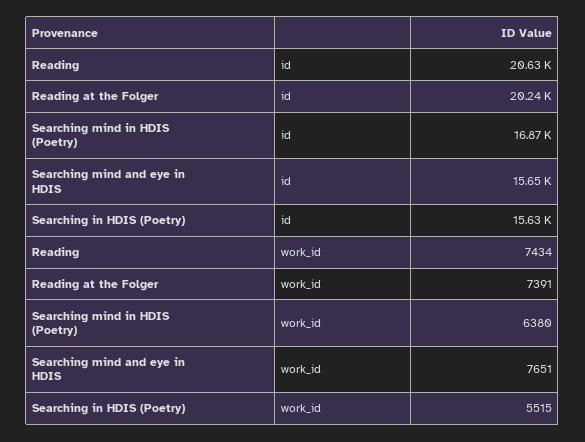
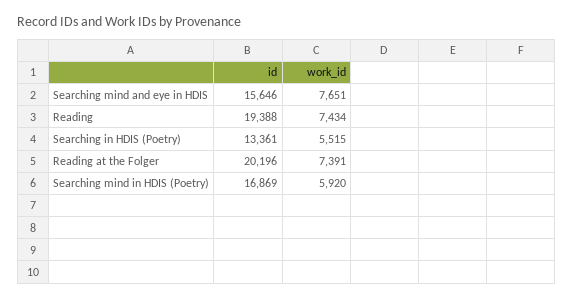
  {
    "Reading": {
-     "id": 20630,
+     "id": 19388,
      "work_id": 7434
    },
    "Reading at the Folger": {
-     "id": 20240,
+     "id": 20196,
      "work_id": 7391
    },
    "Searching mind in HDIS (Poetry)": {
      "id": 16869,
-     "work_id": 6380
+     "work_id": 5920
    },
    "Searching mind and eye in HDIS": {
      "id": 15646,
      "work_id": 7651
    },
    "Searching in HDIS (Poetry)": {
-     "id": 15630,
+     "id": 13361,
      "work_id": 5515
    }
  }

